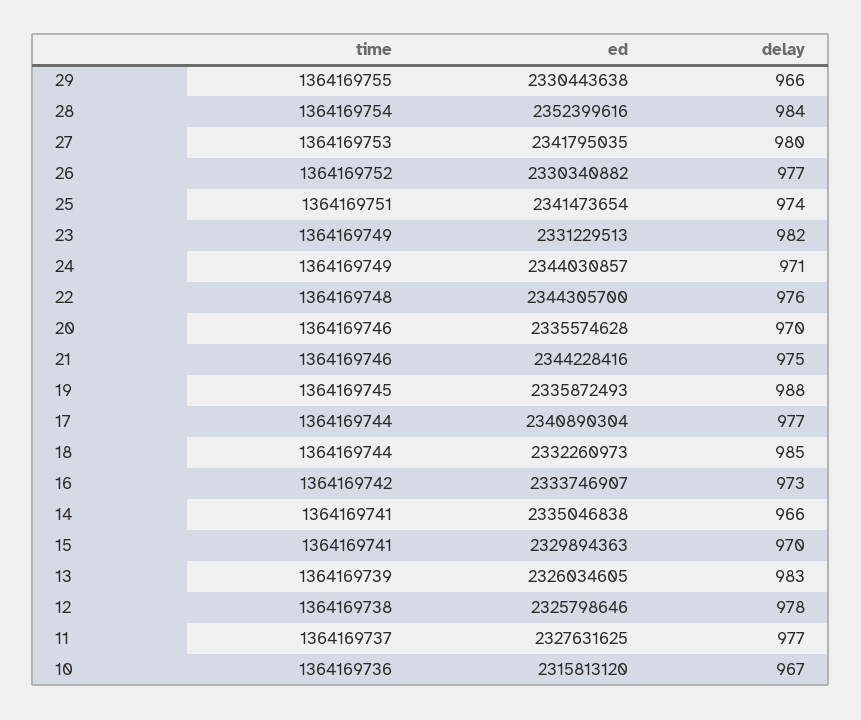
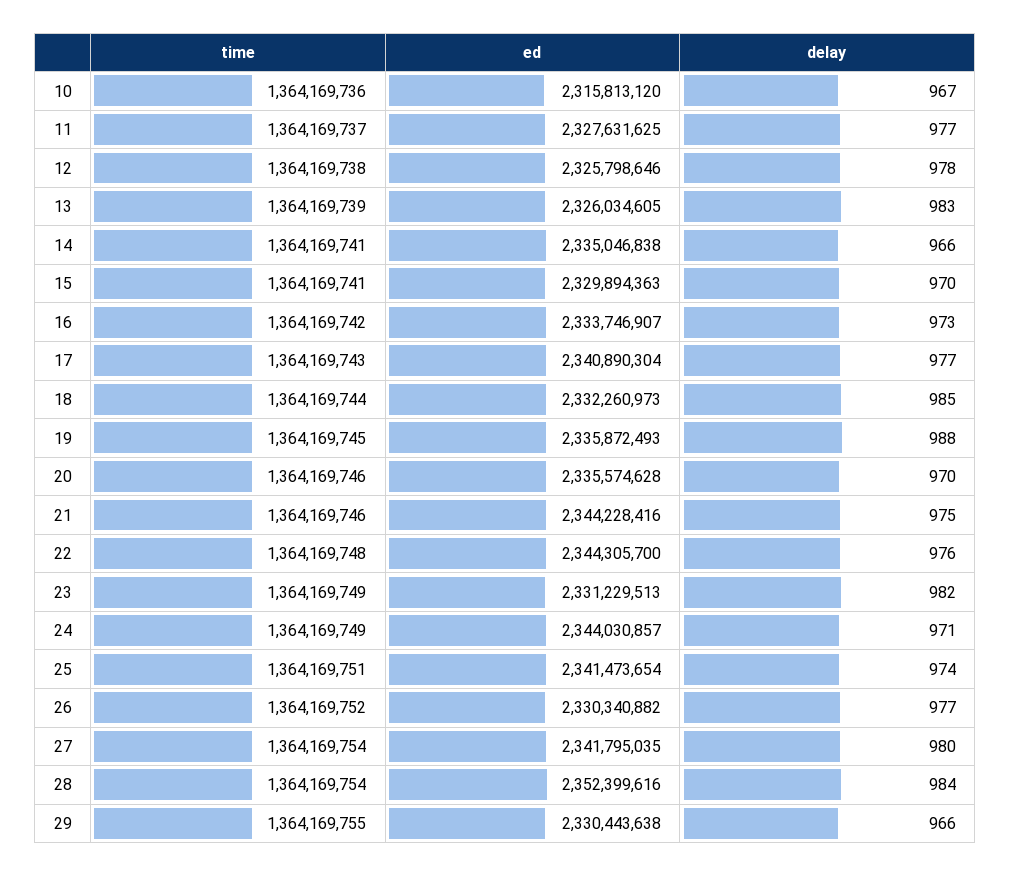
  {
    "time": {
      "29": 1364169755,
      "28": 1364169754,
-     "27": 1364169753,
+     "27": 1364169754,
      "26": 1364169752,
      "25": 1364169751,
      "23": 1364169749,
      "24": 1364169749,
      "22": 1364169748,
      "20": 1364169746,
      "21": 1364169746,
      "19": 1364169745,
-     "17": 1364169744,
+     "17": 1364169743,
      "18": 1364169744,
      "16": 1364169742,
      "14": 1364169741,
      "15": 1364169741,
      "13": 1364169739,
      "12": 1364169738,
      "11": 1364169737,
      "10": 1364169736
    },
    "ed": {
      "29": 2330443638,
      "28": 2352399616,
      "27": 2341795035,
      "26": 2330340882,
      "25": 2341473654,
      "23": 2331229513,
      "24": 2344030857,
      "22": 2344305700,
      "20": 2335574628,
      "21": 2344228416,
      "19": 2335872493,
      "17": 2340890304,
      "18": 2332260973,
      "16": 2333746907,
      "14": 2335046838,
      "15": 2329894363,
      "13": 2326034605,
      "12": 2325798646,
      "11": 2327631625,
      "10": 2315813120
    },
    "delay": {
      "29": 966,
      "28": 984,
      "27": 980,
      "26": 977,
      "25": 974,
      "23": 982,
      "24": 971,
      "22": 976,
      "20": 970,
      "21": 975,
      "19": 988,
      "17": 977,
      "18": 985,
      "16": 973,
      "14": 966,
      "15": 970,
      "13": 983,
      "12": 978,
      "11": 977,
      "10": 967
    }
  }

